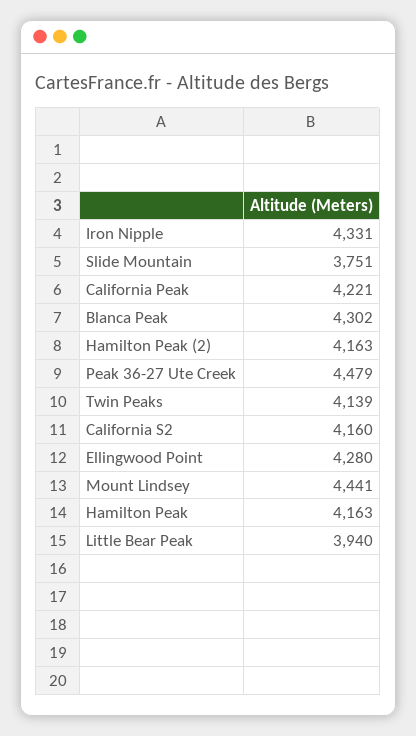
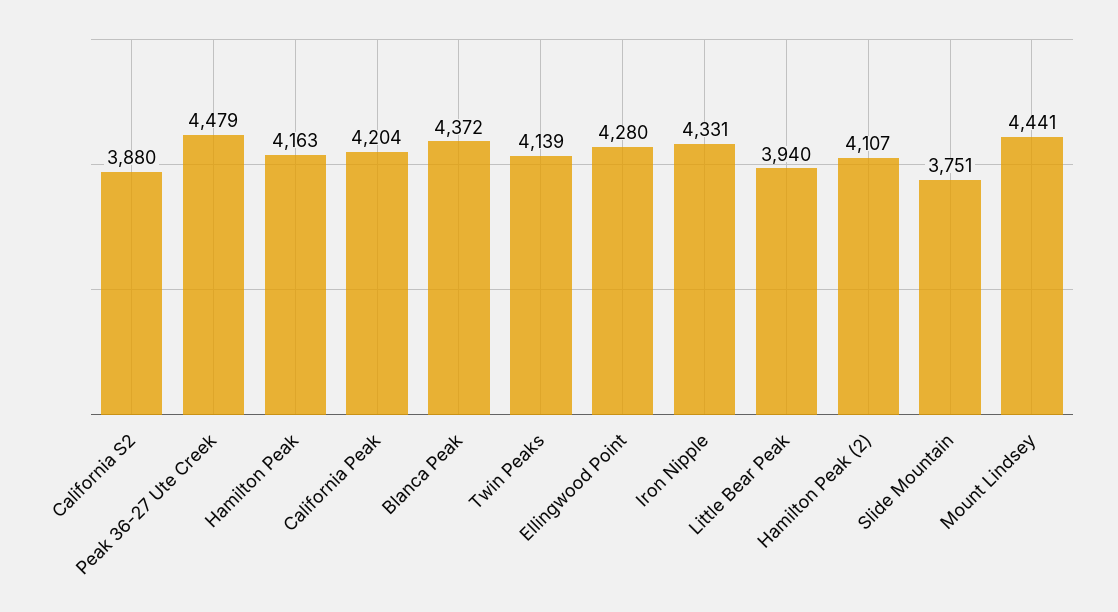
  {
    "Iron Nipple": 4331,
    "Slide Mountain": 3751,
-   "California Peak": 4221,
+   "California Peak": 4204,
-   "Blanca Peak": 4302,
+   "Blanca Peak": 4372,
-   "Hamilton Peak (2)": 4163,
+   "Hamilton Peak (2)": 4107,
    "Peak 36-27 Ute Creek": 4479,
    "Twin Peaks": 4139,
-   "California S2": 4160,
+   "California S2": 3880,
    "Ellingwood Point": 4280,
    "Mount Lindsey": 4441,
    "Hamilton Peak": 4163,
    "Little Bear Peak": 3940
  }

